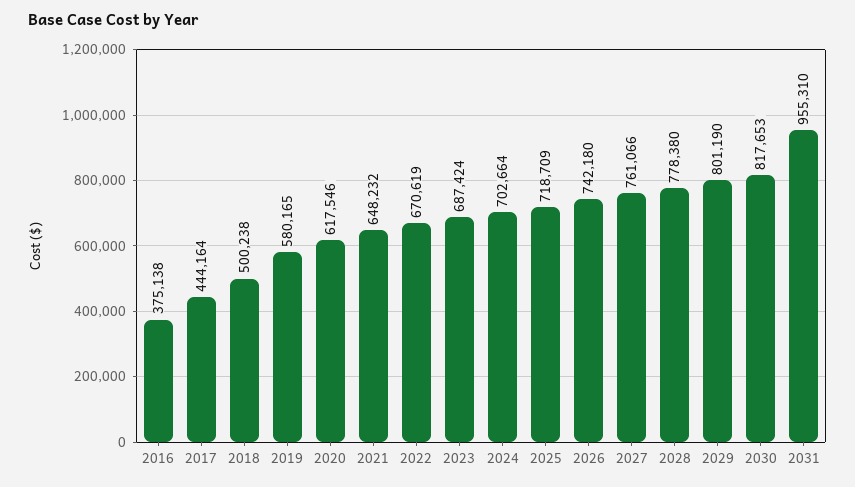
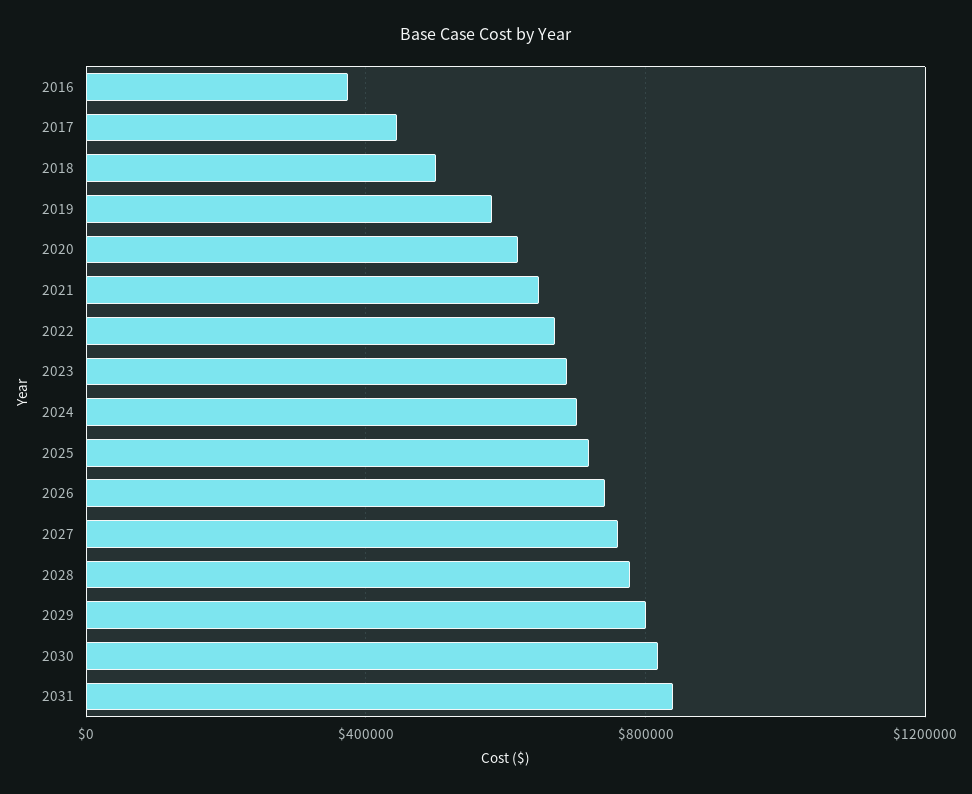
  {
    "2016": 375138,
    "2017": 444164,
    "2018": 500238,
    "2019": 580165,
    "2020": 617546,
    "2021": 648232,
    "2022": 670619,
    "2023": 687424,
    "2024": 702664,
    "2025": 718709,
    "2026": 742180,
    "2027": 761066,
    "2028": 778380,
    "2029": 801190,
    "2030": 817653,
-   "2031": 955310
+   "2031": 850000
  }

